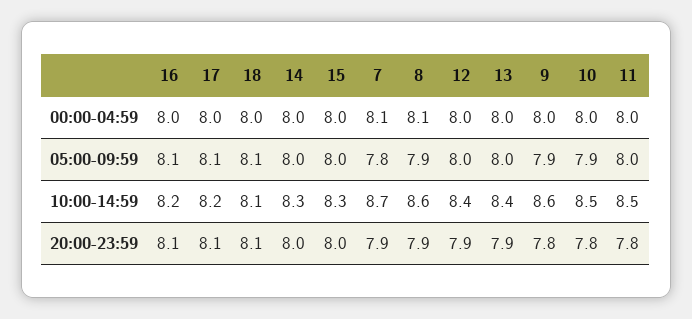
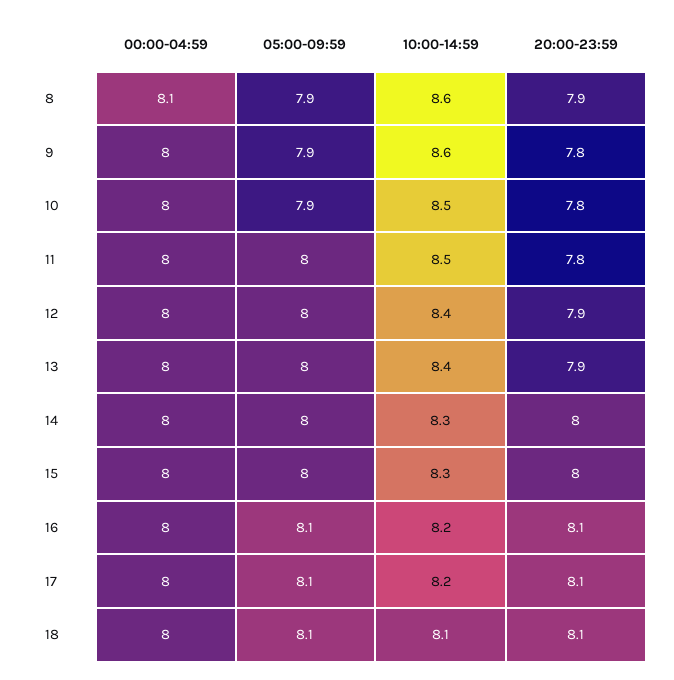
  {
    "16": {
      "00:00-04:59": 8,
      "05:00-09:59": 8.1,
      "10:00-14:59": 8.2,
      "20:00-23:59": 8.1
    },
    "17": {
      "00:00-04:59": 8,
      "05:00-09:59": 8.1,
      "10:00-14:59": 8.2,
      "20:00-23:59": 8.1
    },
    "18": {
      "00:00-04:59": 8,
      "05:00-09:59": 8.1,
      "10:00-14:59": 8.1,
      "20:00-23:59": 8.1
    },
    "14": {
      "00:00-04:59": 8,
      "05:00-09:59": 8,
      "10:00-14:59": 8.3,
      "20:00-23:59": 8
    },
    "15": {
      "00:00-04:59": 8,
      "05:00-09:59": 8,
      "10:00-14:59": 8.3,
      "20:00-23:59": 8
    },
-   "7": {
-     "00:00-04:59": 8.1,
-     "05:00-09:59": 7.8,
-     "10:00-14:59": 8.7,
-     "20:00-23:59": 7.9
-   },
    "8": {
      "00:00-04:59": 8.1,
      "05:00-09:59": 7.9,
      "10:00-14:59": 8.6,
      "20:00-23:59": 7.9
    },
    "12": {
      "00:00-04:59": 8,
      "05:00-09:59": 8,
      "10:00-14:59": 8.4,
      "20:00-23:59": 7.9
    },
    "13": {
      "00:00-04:59": 8,
      "05:00-09:59": 8,
      "10:00-14:59": 8.4,
      "20:00-23:59": 7.9
    },
    "9": {
      "00:00-04:59": 8,
      "05:00-09:59": 7.9,
      "10:00-14:59": 8.6,
      "20:00-23:59": 7.8
    },
    "10": {
      "00:00-04:59": 8,
      "05:00-09:59": 7.9,
      "10:00-14:59": 8.5,
      "20:00-23:59": 7.8
    },
    "11": {
      "00:00-04:59": 8,
      "05:00-09:59": 8,
      "10:00-14:59": 8.5,
      "20:00-23:59": 7.8
    }
  }

